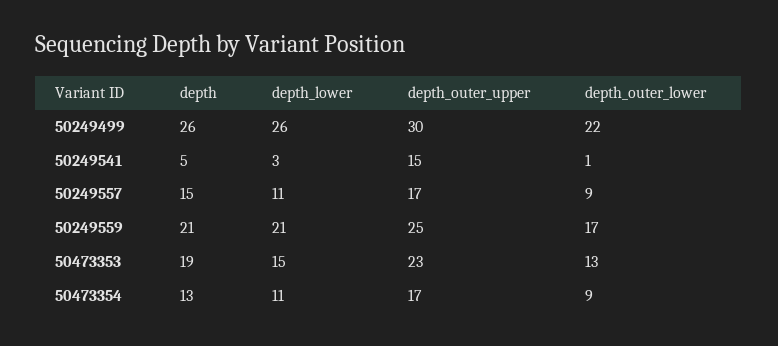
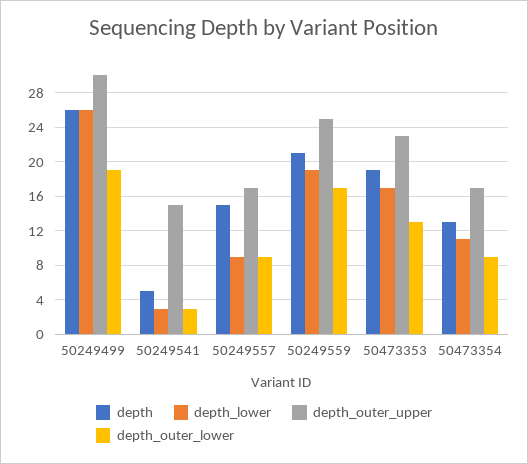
  {
    "depth": {
      "50249499": 26,
      "50249541": 5,
      "50249557": 15,
      "50249559": 21,
      "50473353": 19,
      "50473354": 13
    },
    "depth_lower": {
      "50249499": 26,
      "50249541": 3,
-     "50249557": 11,
+     "50249557": 9,
-     "50249559": 21,
+     "50249559": 19,
-     "50473353": 15,
+     "50473353": 17,
      "50473354": 11
    },
    "depth_outer_upper": {
      "50249499": 30,
      "50249541": 15,
      "50249557": 17,
      "50249559": 25,
      "50473353": 23,
      "50473354": 17
    },
    "depth_outer_lower": {
-     "50249499": 22,
+     "50249499": 19,
-     "50249541": 1,
+     "50249541": 3,
      "50249557": 9,
      "50249559": 17,
      "50473353": 13,
      "50473354": 9
    }
  }

